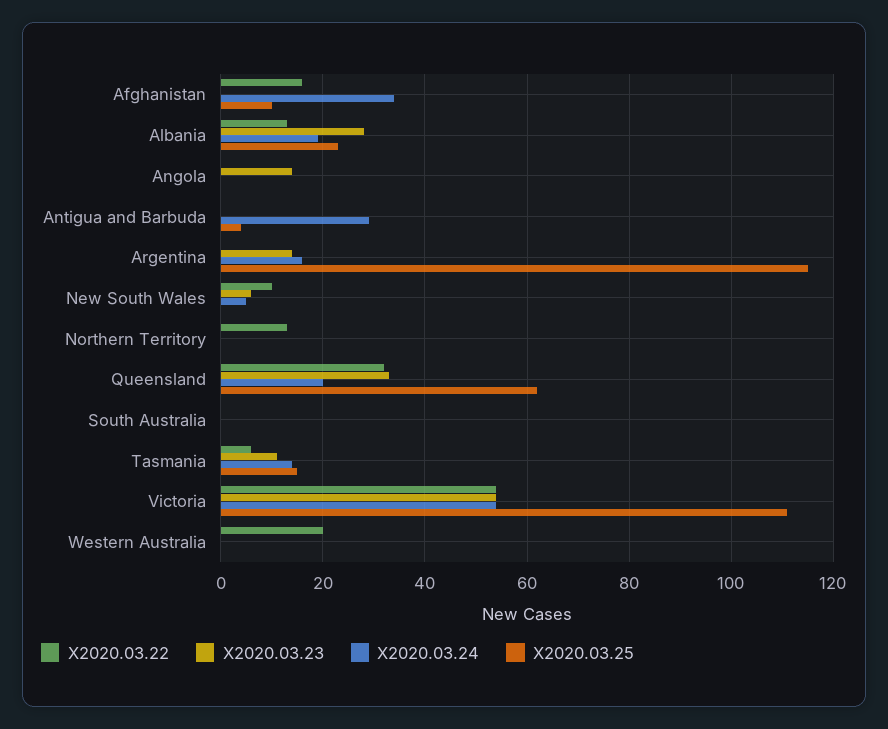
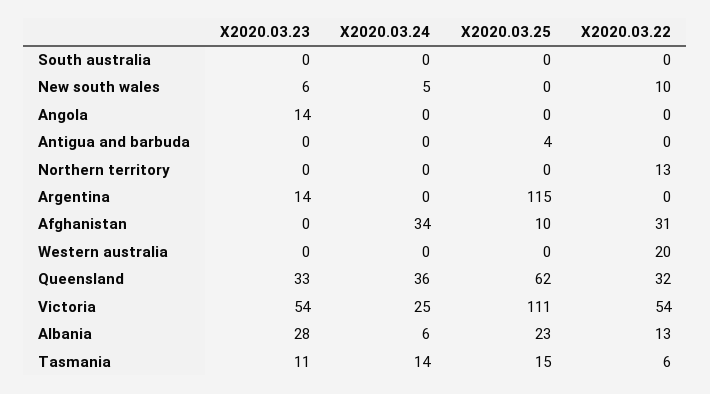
  {
    "X2020.03.22": {
-     "Afghanistan": 15,
+     "Afghanistan": 31,
      "Albania": 13,
      "Angola": 0,
      "Antigua and Barbuda": 0,
      "Argentina": 0,
      "New South Wales": 10,
      "Northern Territory": 13,
      "Queensland": 32,
      "South Australia": 0,
      "Tasmania": 6,
      "Victoria": 54,
      "Western Australia": 20
    },
    "X2020.03.23": {
      "Afghanistan": 0,
      "Albania": 28,
      "Angola": 14,
      "Antigua and Barbuda": 0,
      "Argentina": 14,
      "New South Wales": 6,
      "Northern Territory": 0,
      "Queensland": 33,
      "South Australia": 0,
      "Tasmania": 11,
      "Victoria": 54,
      "Western Australia": 0
    },
    "X2020.03.24": {
      "Afghanistan": 34,
-     "Albania": 20,
+     "Albania": 6,
      "Angola": 0,
-     "Antigua and Barbuda": 30,
+     "Antigua and Barbuda": 0,
-     "Argentina": 15,
+     "Argentina": 0,
      "New South Wales": 5,
      "Northern Territory": 0,
-     "Queensland": 20,
+     "Queensland": 36,
      "South Australia": 0,
      "Tasmania": 14,
-     "Victoria": 55,
+     "Victoria": 25,
      "Western Australia": 0
    },
    "X2020.03.25": {
      "Afghanistan": 10,
      "Albania": 23,
      "Angola": 0,
      "Antigua and Barbuda": 4,
      "Argentina": 115,
      "New South Wales": 0,
      "Northern Territory": 0,
      "Queensland": 62,
      "South Australia": 0,
      "Tasmania": 15,
      "Victoria": 111,
      "Western Australia": 0
    }
  }

